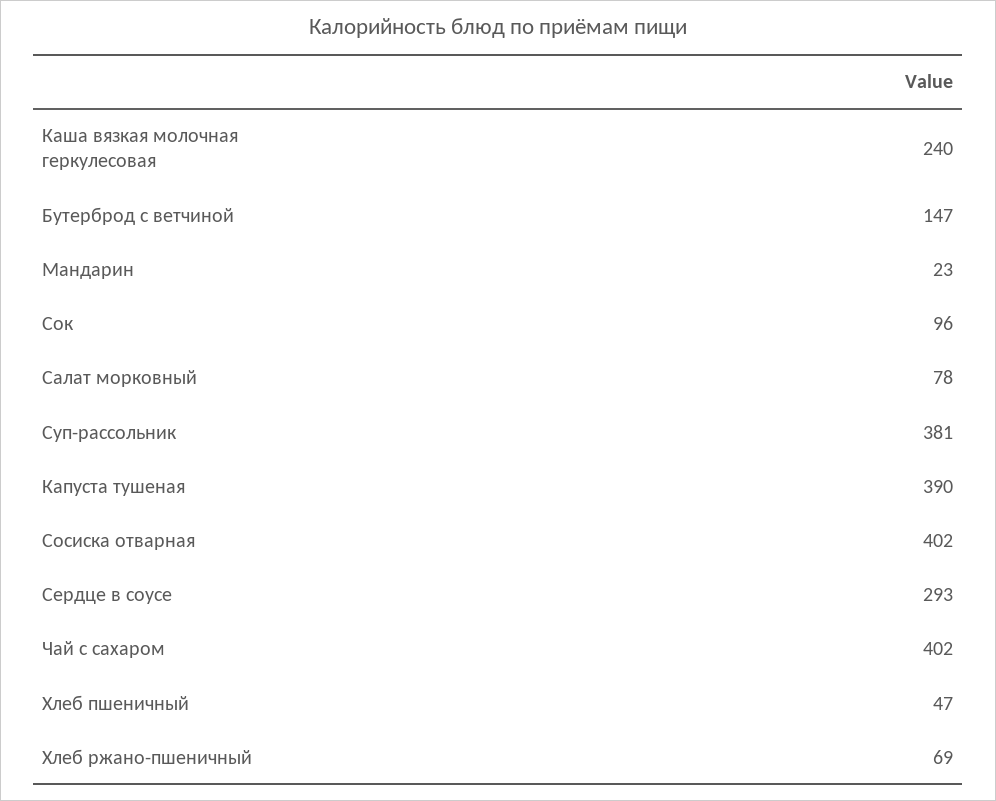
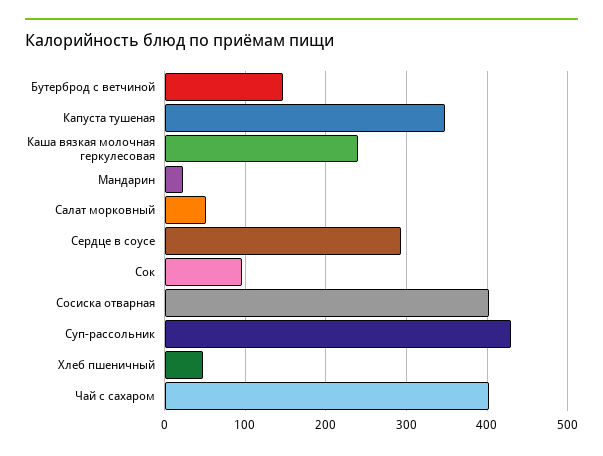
  {
    "Каша вязкая молочная геркулесовая": 240,
    "Бутерброд с ветчиной": 147,
    "Мандарин": 23,
    "Сок": 96,
-   "Салат морковный": 78,
+   "Салат морковный": 50,
-   "Суп-рассольник": 381,
+   "Суп-рассольник": 430,
-   "Капуста тушеная": 390,
+   "Капуста тушеная": 350,
    "Сосиска отварная": 402,
    "Сердце в соусе": 293,
    "Чай с сахаром": 402,
-   "Хлеб пшеничный": 47,
+   "Хлеб пшеничный": 47
-   "Хлеб ржано-пшеничный": 69
  }

